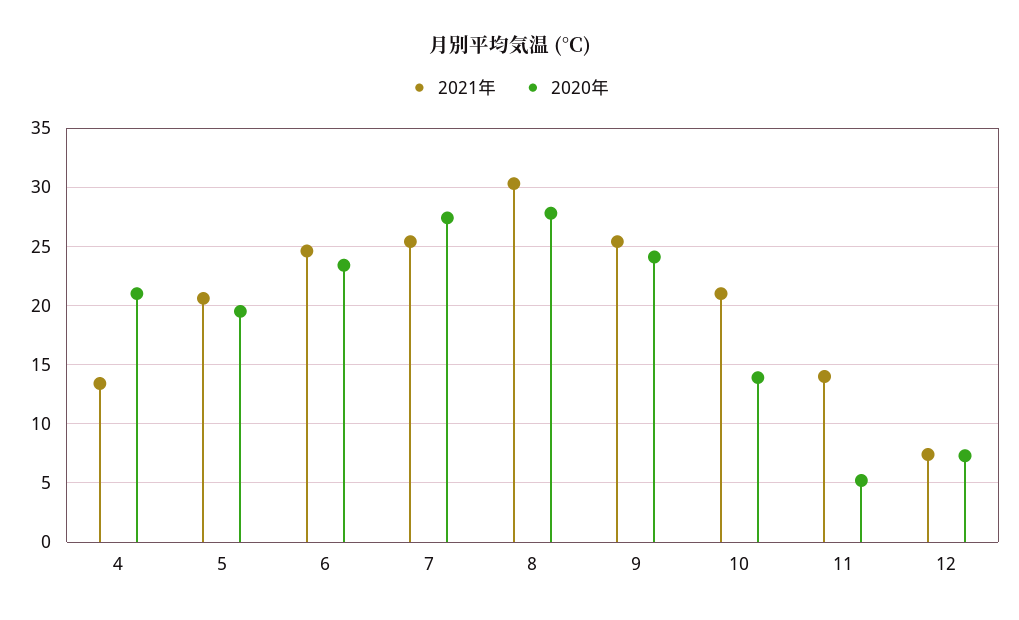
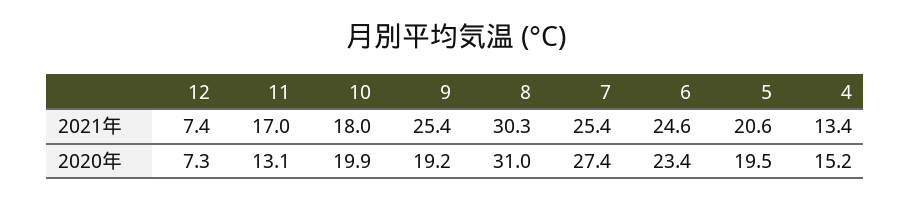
  {
    "2021年": {
      "4": 13.4,
      "5": 20.6,
      "6": 24.6,
      "7": 25.4,
      "8": 30.3,
      "9": 25.4,
-     "10": 21,
+     "10": 18,
-     "11": 14,
+     "11": 17,
      "12": 7.4
    },
    "2020年": {
-     "4": 21,
+     "4": 15.2,
      "5": 19.5,
      "6": 23.4,
      "7": 27.4,
-     "8": 28,
+     "8": 31,
-     "9": 24,
+     "9": 19.2,
-     "10": 14,
+     "10": 19.9,
-     "11": 5,
+     "11": 13.1,
      "12": 7.3
    }
  }

